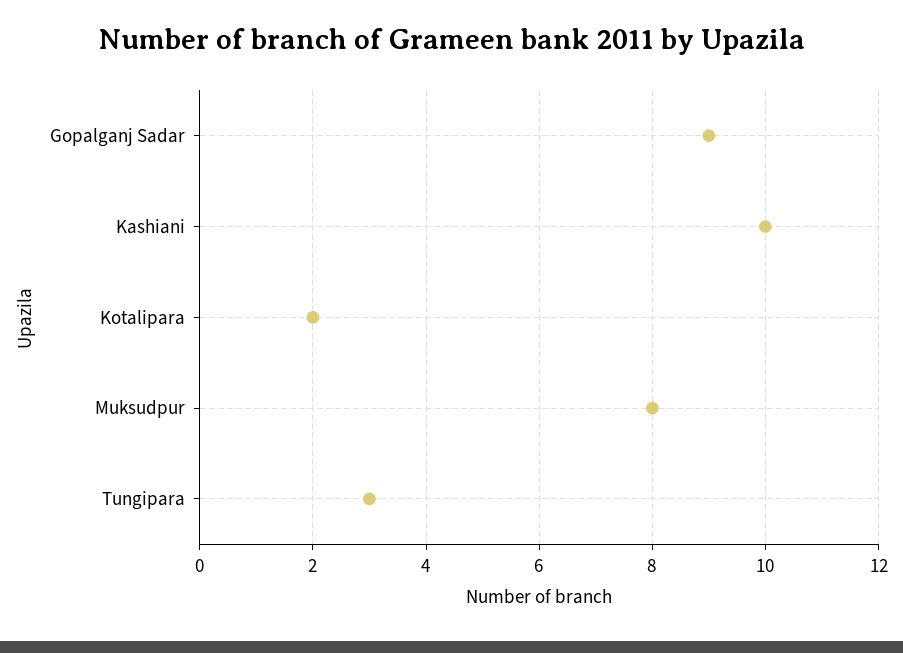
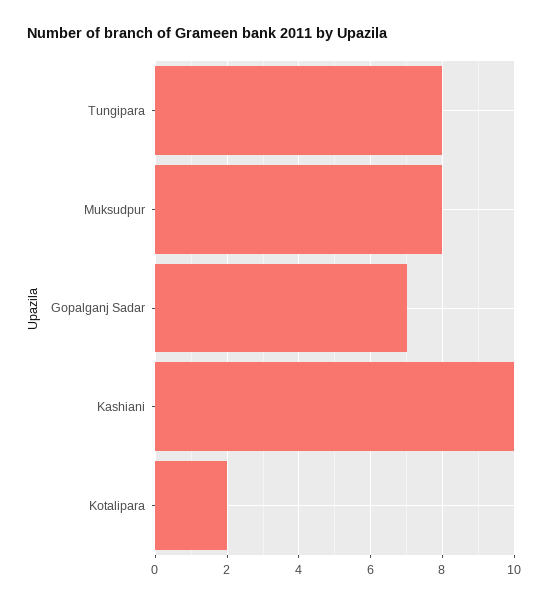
  {
-   "Gopalganj Sadar": 9,
+   "Gopalganj Sadar": 7,
    "Kashiani": 10,
    "Kotalipara": 2,
    "Muksudpur": 8,
-   "Tungipara": 3
+   "Tungipara": 8
  }

